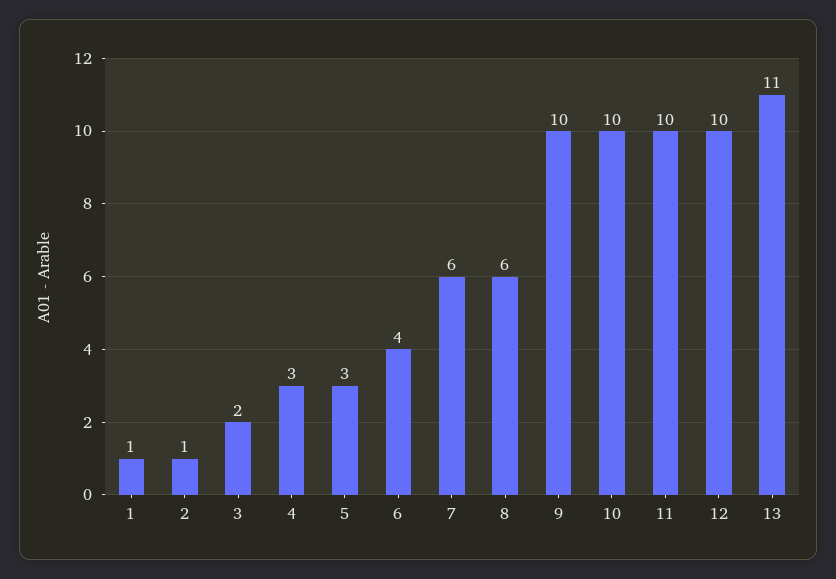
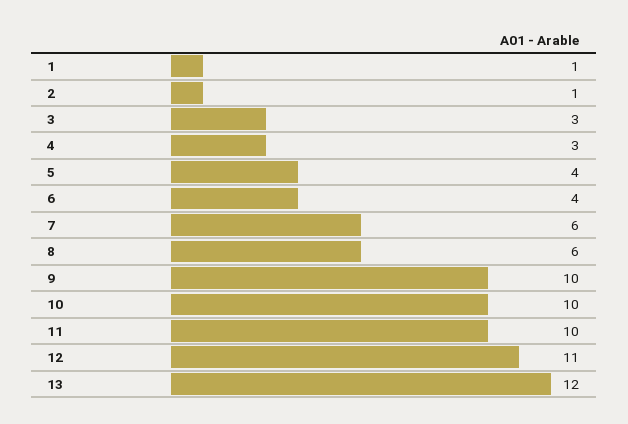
  {
    "1": 1,
    "2": 1,
-   "3": 2,
+   "3": 3,
    "4": 3,
-   "5": 3,
+   "5": 4,
    "6": 4,
    "7": 6,
    "8": 6,
    "9": 10,
    "10": 10,
    "11": 10,
-   "12": 10,
+   "12": 11,
-   "13": 11
+   "13": 12
  }

